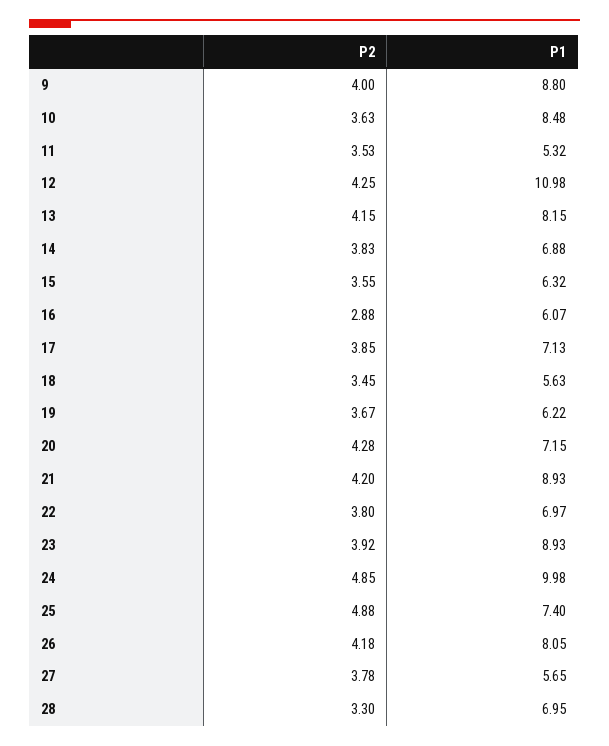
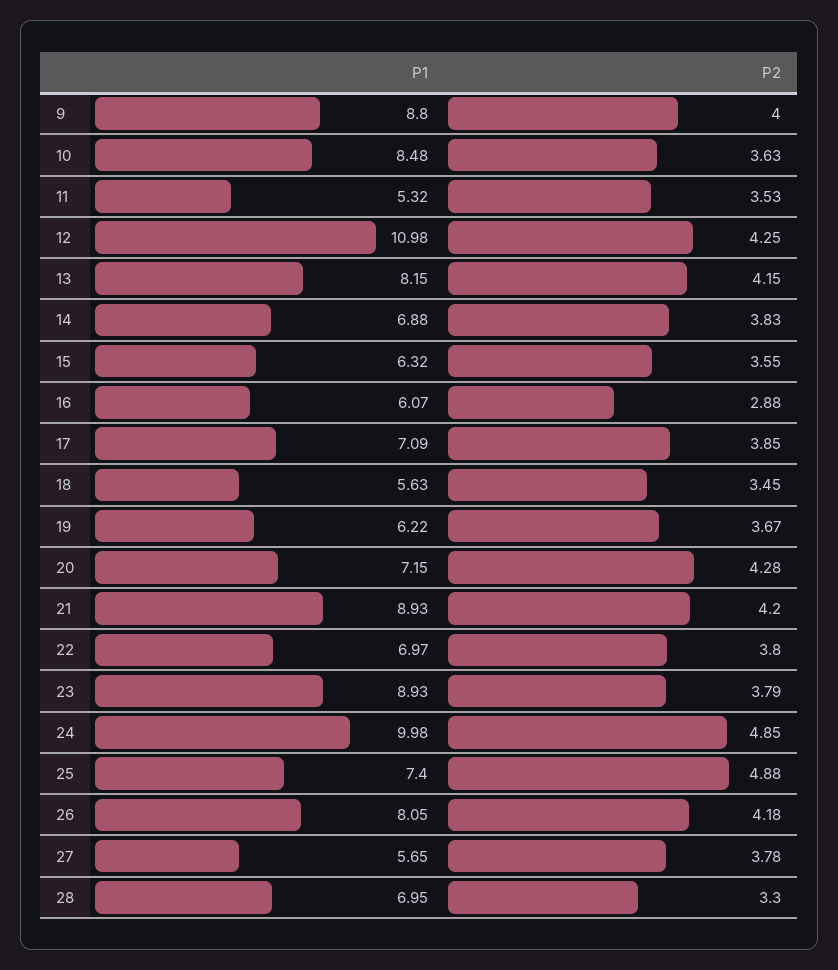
  {
    "P2": {
      "9": 4,
      "10": 3.63,
      "11": 3.53,
      "12": 4.25,
      "13": 4.15,
      "14": 3.83,
      "15": 3.55,
      "16": 2.88,
      "17": 3.85,
      "18": 3.45,
      "19": 3.67,
      "20": 4.28,
      "21": 4.2,
      "22": 3.8,
-     "23": 3.92,
+     "23": 3.79,
      "24": 4.85,
      "25": 4.88,
      "26": 4.18,
      "27": 3.78,
      "28": 3.3
    },
    "P1": {
      "9": 8.8,
      "10": 8.48,
      "11": 5.32,
      "12": 10.98,
      "13": 8.15,
      "14": 6.88,
      "15": 6.32,
      "16": 6.07,
-     "17": 7.13,
+     "17": 7.09,
      "18": 5.63,
      "19": 6.22,
      "20": 7.15,
      "21": 8.93,
      "22": 6.97,
      "23": 8.93,
      "24": 9.98,
      "25": 7.4,
      "26": 8.05,
      "27": 5.65,
      "28": 6.95
    }
  }

